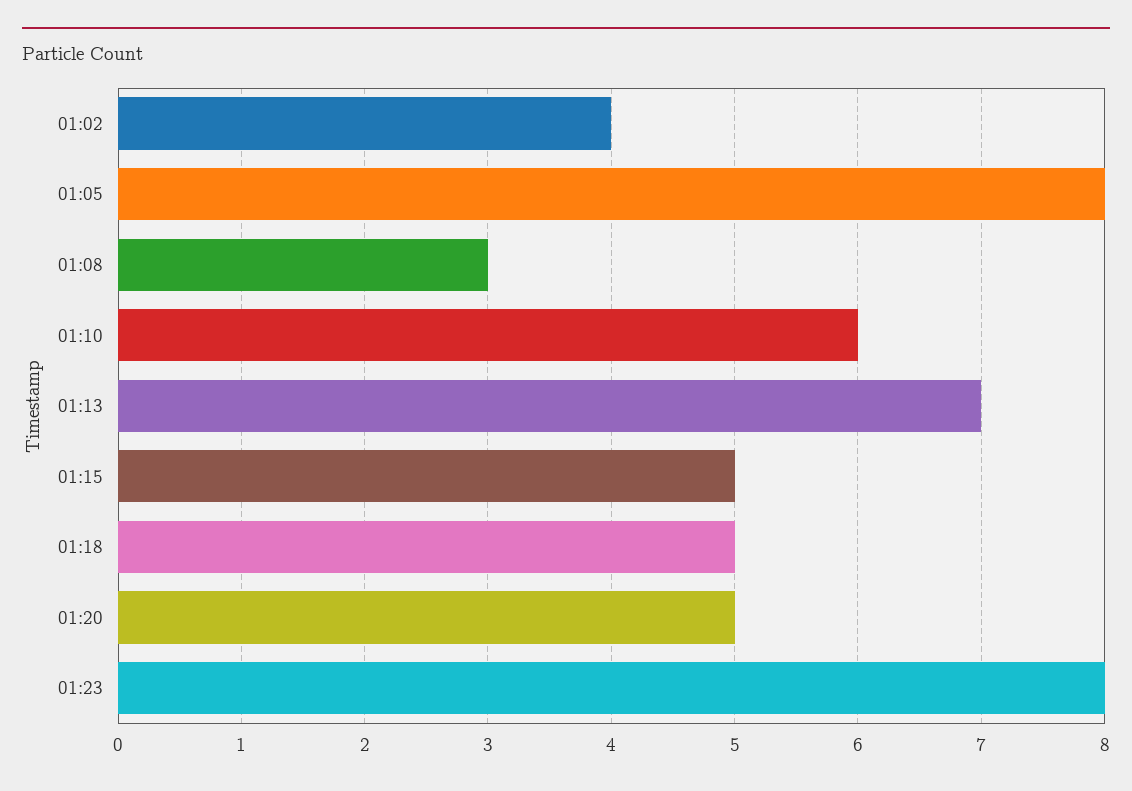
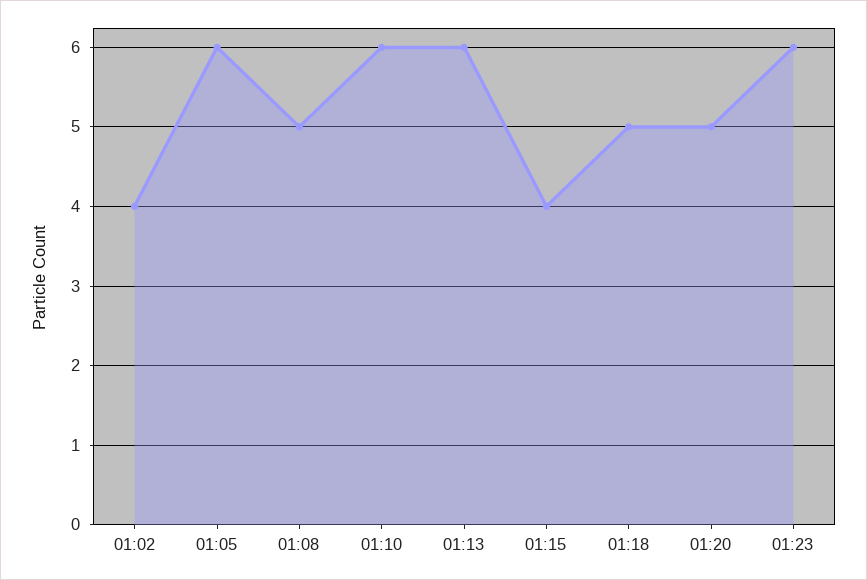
  {
    "01:02": 4,
-   "01:05": 8,
+   "01:05": 6,
-   "01:08": 3,
+   "01:08": 5,
    "01:10": 6,
-   "01:13": 7,
+   "01:13": 6,
-   "01:15": 5,
+   "01:15": 4,
    "01:18": 5,
    "01:20": 5,
-   "01:23": 8
+   "01:23": 6
  }

